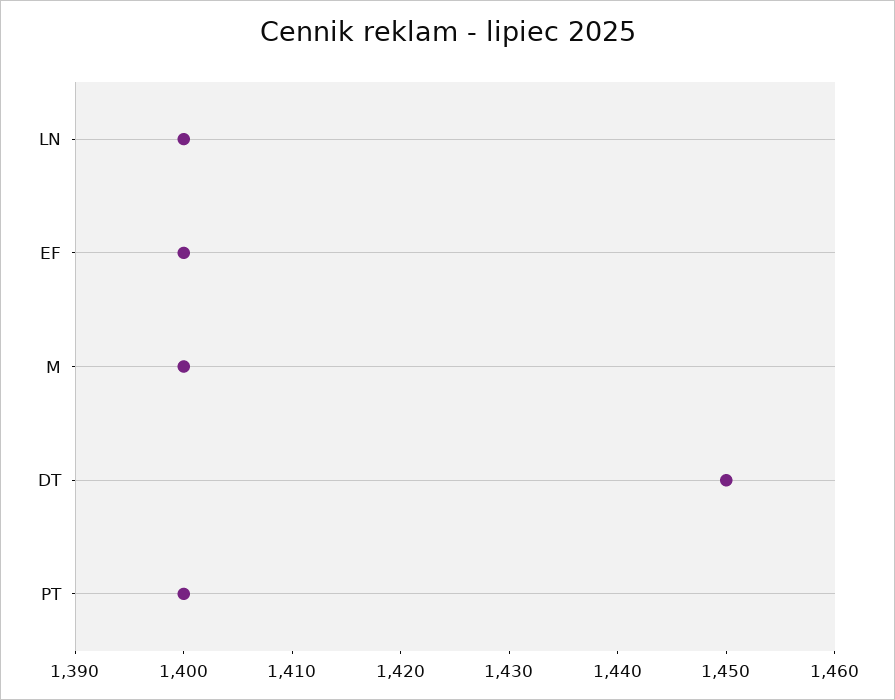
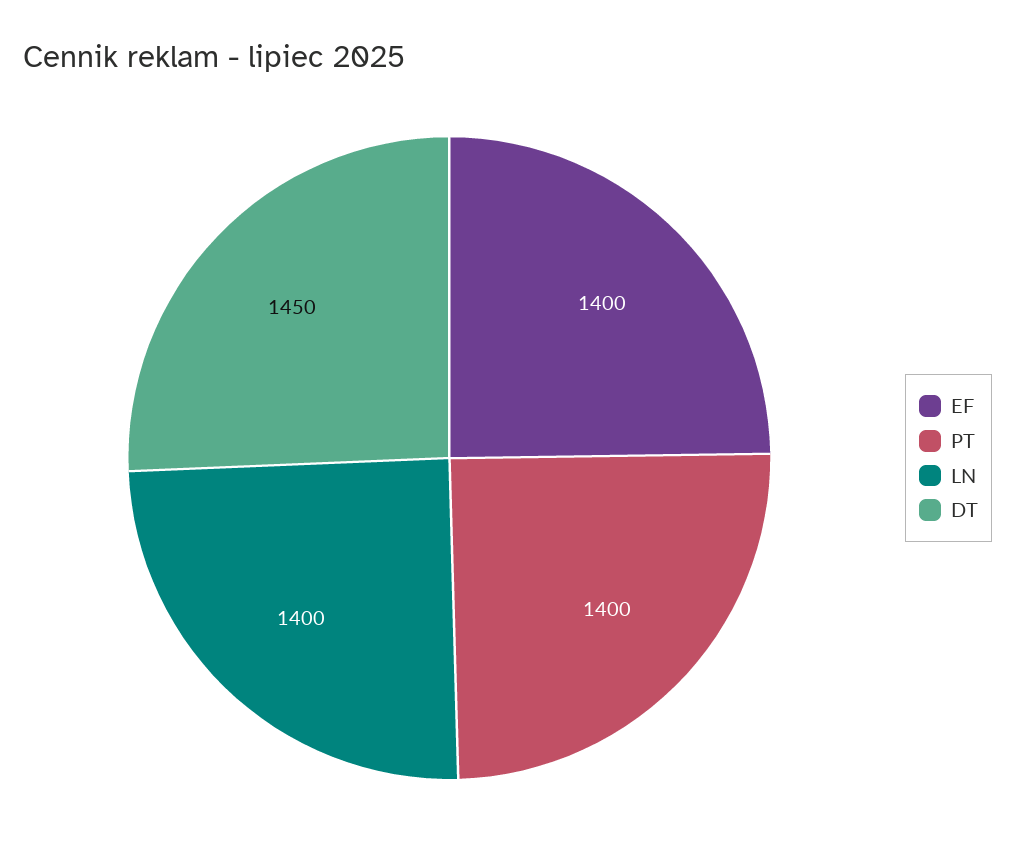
  {
    "LN": 1400,
    "EF": 1400,
-   "M": 1400,
    "DT": 1450,
    "PT": 1400
  }

